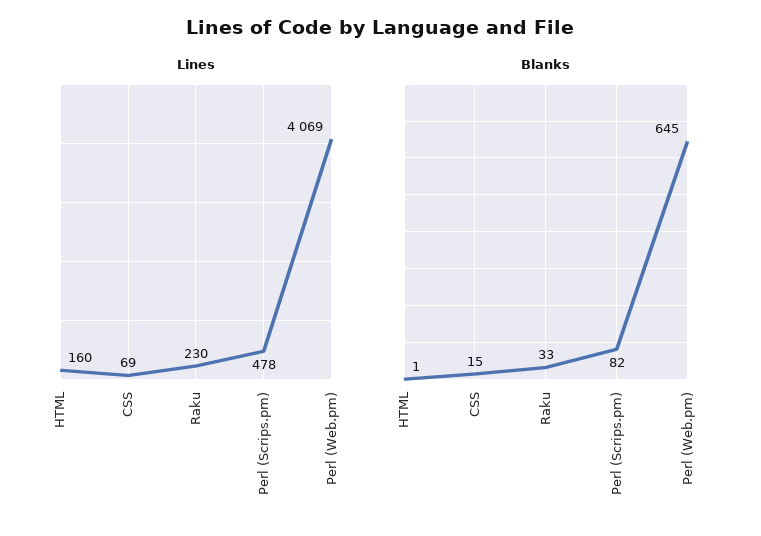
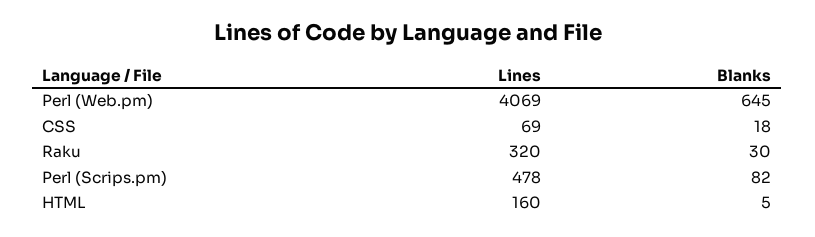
  {
    "Lines": {
      "HTML": 160,
      "CSS": 69,
-     "Raku": 230,
+     "Raku": 320,
      "Perl (Scrips.pm)": 478,
      "Perl (Web.pm)": 4069
    },
    "Blanks": {
-     "HTML": 1,
+     "HTML": 5,
-     "CSS": 15,
+     "CSS": 18,
-     "Raku": 33,
+     "Raku": 30,
      "Perl (Scrips.pm)": 82,
      "Perl (Web.pm)": 645
    }
  }

